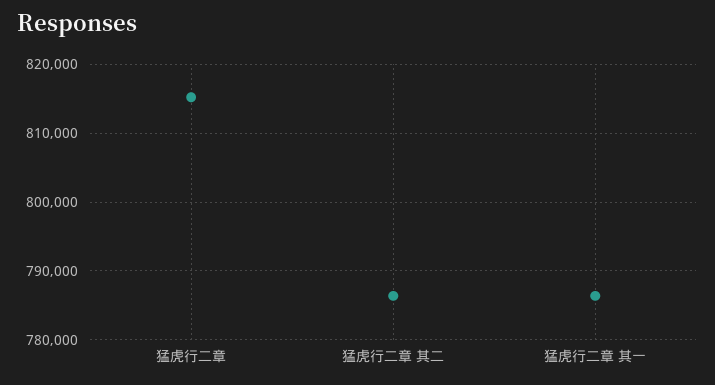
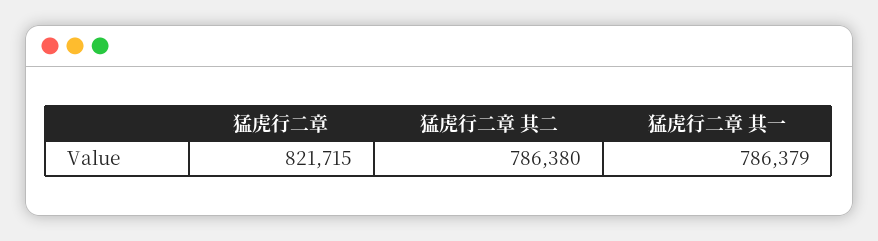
  {
-   "猛虎行二章": 815000,
+   "猛虎行二章": 821715,
    "猛虎行二章 其二": 786380,
    "猛虎行二章 其一": 786379
  }

